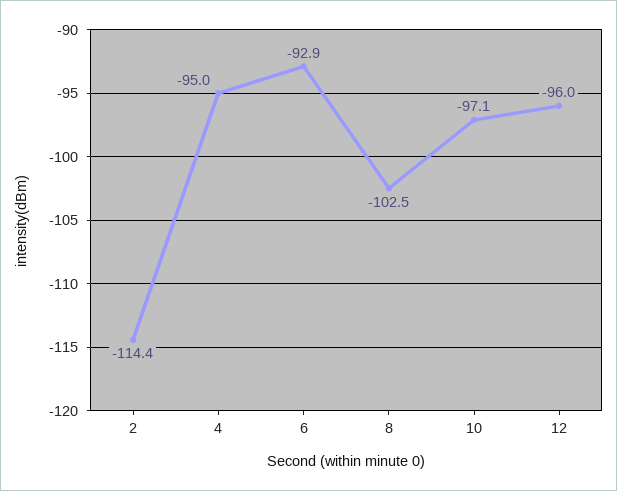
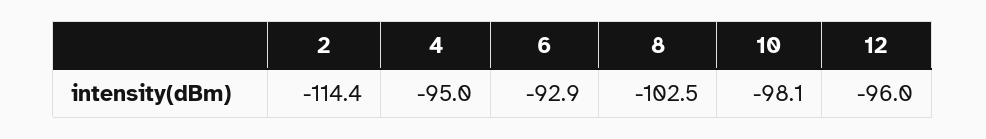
  {
    "2": -114.4,
    "4": -95,
    "6": -92.9,
    "8": -102.5,
-   "10": -97.1,
+   "10": -98.1,
    "12": -96
  }

